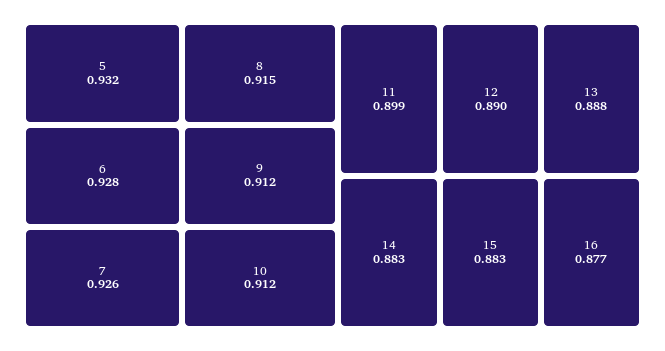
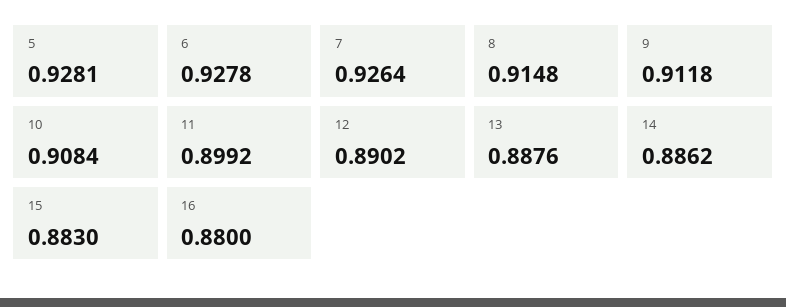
  {
-   "5": 0.932,
+   "5": 0.9281,
    "6": 0.9278,
    "7": 0.9264,
    "8": 0.9148,
    "9": 0.9118,
-   "10": 0.912,
+   "10": 0.9084,
    "11": 0.8992,
    "12": 0.8902,
    "13": 0.8876,
-   "14": 0.883,
+   "14": 0.8862,
    "15": 0.883,
-   "16": 0.877
+   "16": 0.88
  }

